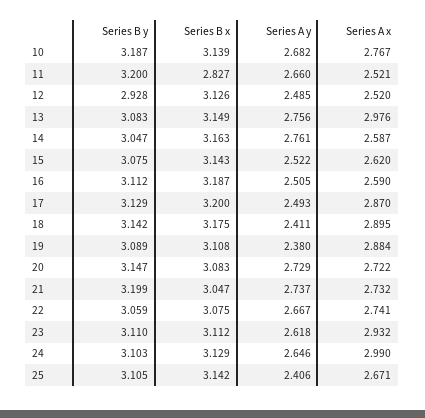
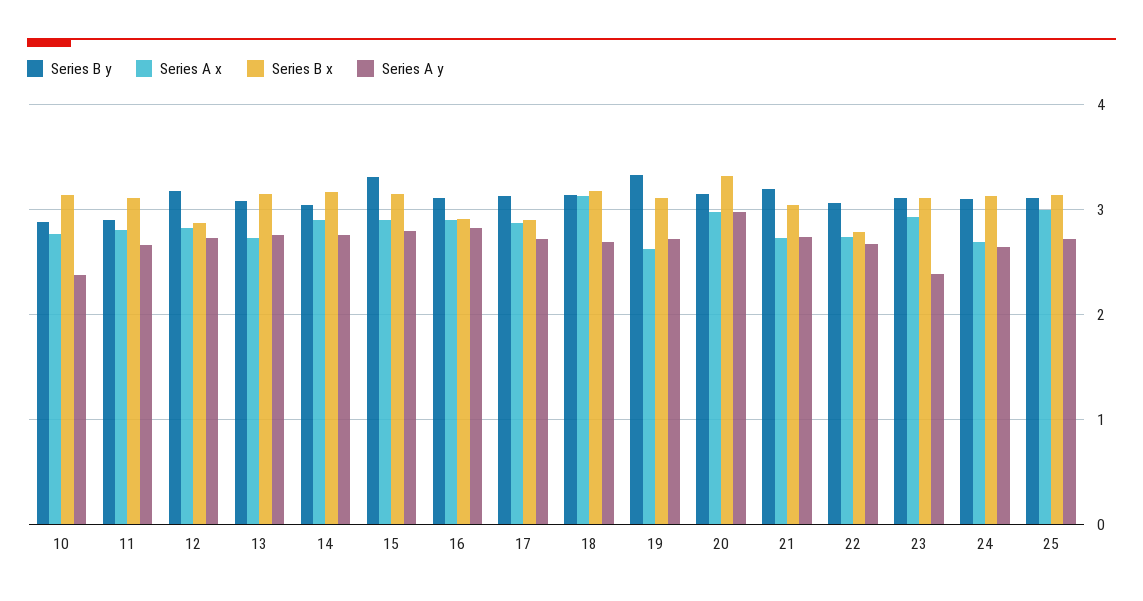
  {
    "Series B y": {
-     "10": 3.187,
+     "10": 2.9,
-     "11": 3.2,
+     "11": 2.9,
-     "12": 2.928,
+     "12": 3.2,
      "13": 3.083,
      "14": 3.047,
-     "15": 3.075,
+     "15": 3.3,
      "16": 3.112,
      "17": 3.129,
      "18": 3.142,
-     "19": 3.089,
+     "19": 3.3,
      "20": 3.147,
      "21": 3.199,
      "22": 3.059,
      "23": 3.11,
      "24": 3.103,
      "25": 3.105
    },
    "Series B x": {
      "10": 3.139,
-     "11": 2.827,
+     "11": 3.1,
-     "12": 3.126,
+     "12": 2.9,
      "13": 3.149,
      "14": 3.163,
      "15": 3.143,
-     "16": 3.187,
+     "16": 2.9,
-     "17": 3.2,
+     "17": 2.9,
      "18": 3.175,
      "19": 3.108,
-     "20": 3.083,
+     "20": 3.3,
      "21": 3.047,
-     "22": 3.075,
+     "22": 2.8,
      "23": 3.112,
      "24": 3.129,
      "25": 3.142
    },
    "Series A y": {
-     "10": 2.682,
+     "10": 2.4,
      "11": 2.66,
-     "12": 2.485,
+     "12": 2.7,
      "13": 2.756,
      "14": 2.761,
-     "15": 2.522,
+     "15": 2.8,
-     "16": 2.505,
+     "16": 2.8,
-     "17": 2.493,
+     "17": 2.7,
-     "18": 2.411,
+     "18": 2.7,
-     "19": 2.38,
+     "19": 2.7,
-     "20": 2.729,
+     "20": 3,
      "21": 2.737,
      "22": 2.667,
-     "23": 2.618,
+     "23": 2.4,
      "24": 2.646,
-     "25": 2.406
+     "25": 2.7
    },
    "Series A x": {
      "10": 2.767,
-     "11": 2.521,
+     "11": 2.8,
-     "12": 2.52,
+     "12": 2.8,
-     "13": 2.976,
+     "13": 2.7,
-     "14": 2.587,
+     "14": 2.9,
-     "15": 2.62,
+     "15": 2.9,
-     "16": 2.59,
+     "16": 2.9,
      "17": 2.87,
-     "18": 2.895,
+     "18": 3.1,
-     "19": 2.884,
+     "19": 2.6,
-     "20": 2.722,
+     "20": 3,
      "21": 2.732,
      "22": 2.741,
      "23": 2.932,
-     "24": 2.99,
+     "24": 2.7,
-     "25": 2.671
+     "25": 3
    }
  }

